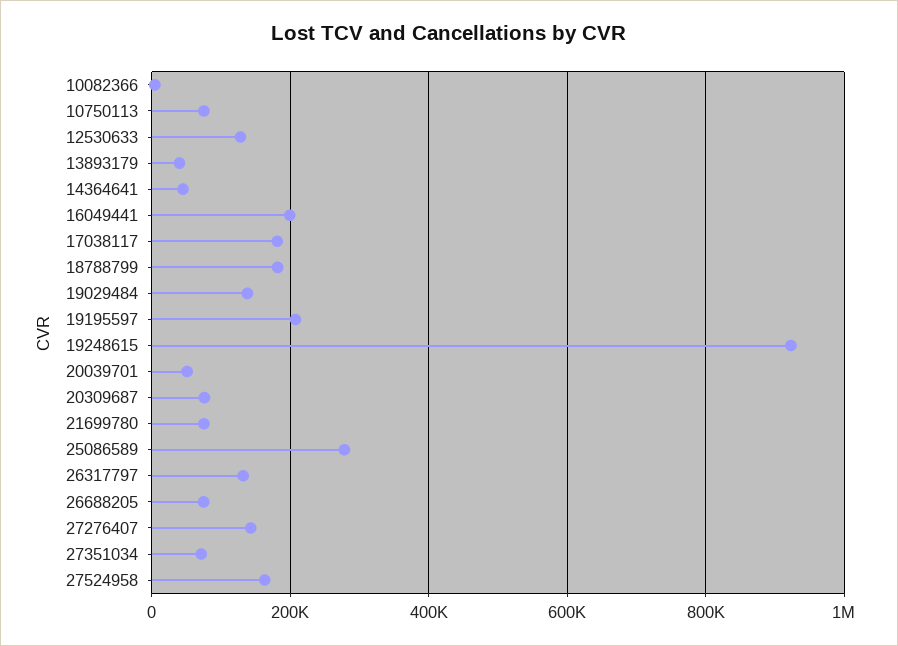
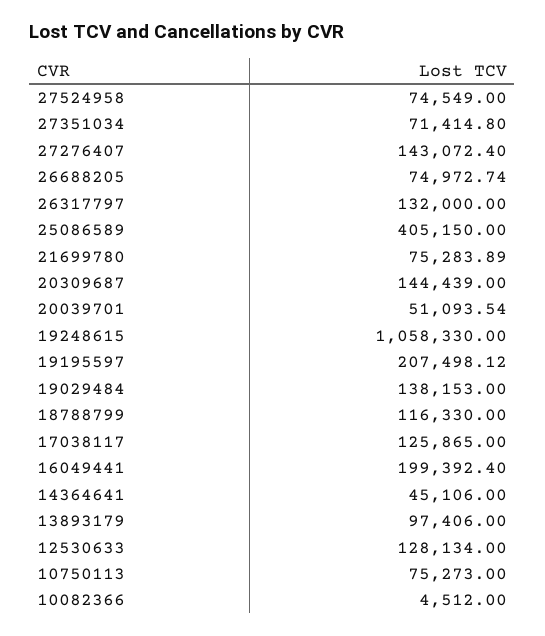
  {
    "10082366": 4512,
    "10750113": 75273,
    "12530633": 128134,
-   "13893179": 40000,
+   "13893179": 97406,
    "14364641": 45106,
    "16049441": 199392.4,
-   "17038117": 180000,
+   "17038117": 125865,
-   "18788799": 180000,
+   "18788799": 116330,
    "19029484": 138153,
    "19195597": 207498.12,
-   "19248615": 920000,
+   "19248615": 1058330,
    "20039701": 51093.54,
-   "20309687": 80000,
+   "20309687": 144439,
    "21699780": 75283.89,
-   "25086589": 280000,
+   "25086589": 405150,
    "26317797": 132000,
    "26688205": 74972.74,
    "27276407": 143072.4,
    "27351034": 71414.8,
-   "27524958": 160000
+   "27524958": 74549
  }

